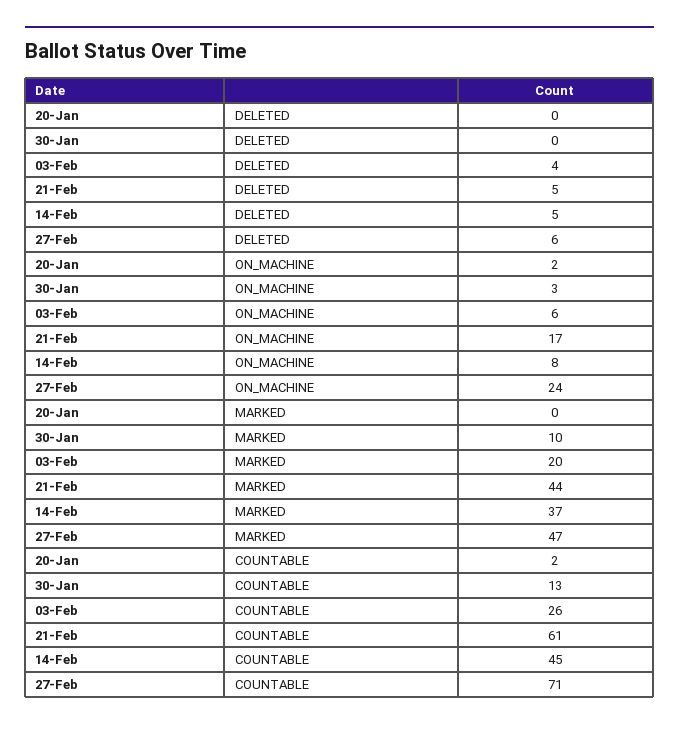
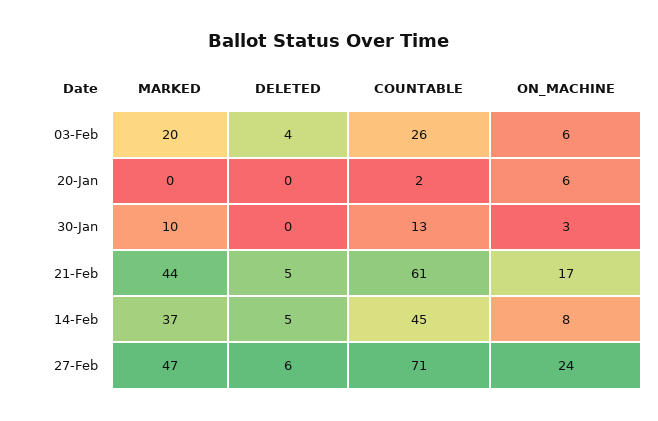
  {
    "20-Jan": {
      "DELETED": 0,
-     "ON_MACHINE": 2,
+     "ON_MACHINE": 6,
      "MARKED": 0,
      "COUNTABLE": 2
    },
    "30-Jan": {
      "DELETED": 0,
      "ON_MACHINE": 3,
      "MARKED": 10,
      "COUNTABLE": 13
    },
    "03-Feb": {
      "DELETED": 4,
      "ON_MACHINE": 6,
      "MARKED": 20,
      "COUNTABLE": 26
    },
    "21-Feb": {
      "DELETED": 5,
      "ON_MACHINE": 17,
      "MARKED": 44,
      "COUNTABLE": 61
    },
    "14-Feb": {
      "DELETED": 5,
      "ON_MACHINE": 8,
      "MARKED": 37,
      "COUNTABLE": 45
    },
    "27-Feb": {
      "DELETED": 6,
      "ON_MACHINE": 24,
      "MARKED": 47,
      "COUNTABLE": 71
    }
  }

